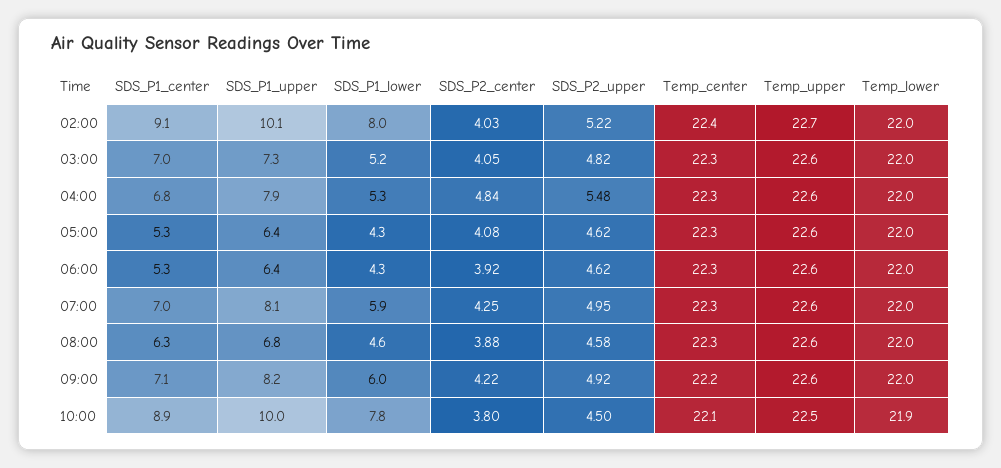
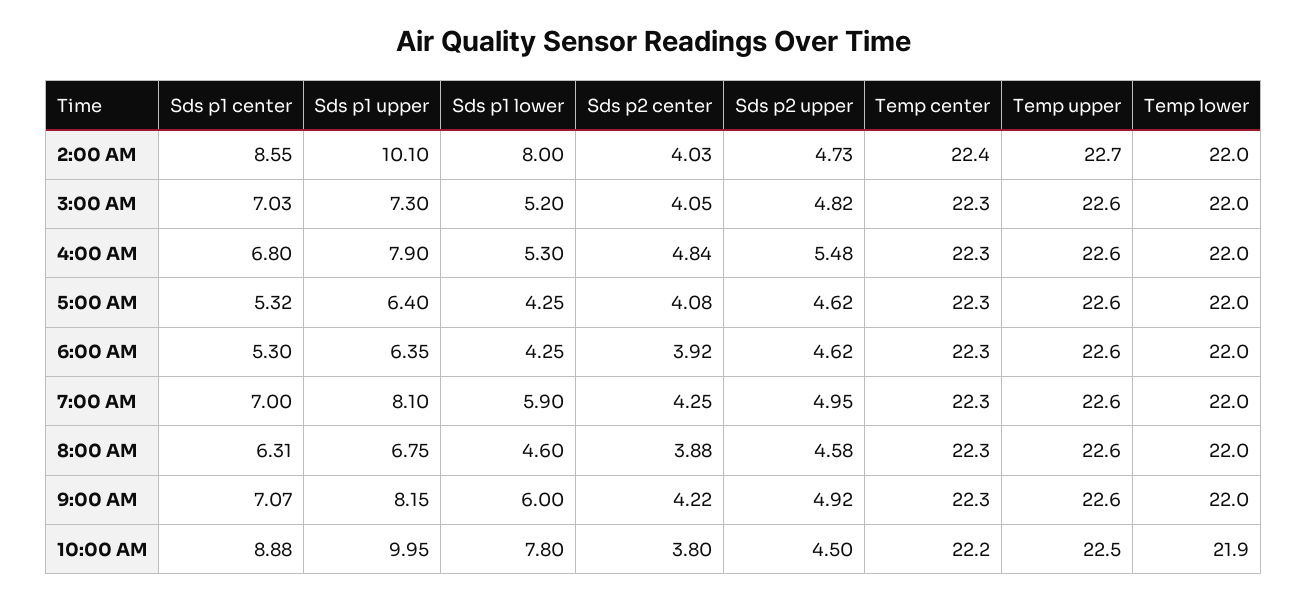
  {
    "SDS_P1_center": {
-     "02:00": 9.1,
+     "02:00": 8.55,
      "03:00": 7.03,
      "04:00": 6.8,
      "05:00": 5.32,
      "06:00": 5.3,
      "07:00": 7,
      "08:00": 6.31,
      "09:00": 7.07,
      "10:00": 8.88
    },
    "SDS_P1_upper": {
      "02:00": 10.1,
      "03:00": 7.3,
      "04:00": 7.9,
      "05:00": 6.4,
      "06:00": 6.35,
      "07:00": 8.1,
      "08:00": 6.75,
      "09:00": 8.15,
      "10:00": 9.95
    },
    "SDS_P1_lower": {
      "02:00": 8,
      "03:00": 5.2,
      "04:00": 5.3,
      "05:00": 4.25,
      "06:00": 4.25,
      "07:00": 5.9,
      "08:00": 4.6,
      "09:00": 6,
      "10:00": 7.8
    },
    "SDS_P2_center": {
      "02:00": 4.03,
      "03:00": 4.05,
      "04:00": 4.84,
      "05:00": 4.08,
      "06:00": 3.92,
      "07:00": 4.25,
      "08:00": 3.88,
      "09:00": 4.22,
      "10:00": 3.8
    },
    "SDS_P2_upper": {
-     "02:00": 5.22,
+     "02:00": 4.73,
      "03:00": 4.82,
      "04:00": 5.48,
      "05:00": 4.62,
      "06:00": 4.62,
      "07:00": 4.95,
      "08:00": 4.58,
      "09:00": 4.92,
      "10:00": 4.5
    },
    "Temp_center": {
      "02:00": 22.4,
      "03:00": 22.3,
      "04:00": 22.3,
      "05:00": 22.3,
      "06:00": 22.3,
      "07:00": 22.3,
      "08:00": 22.3,
-     "09:00": 22.2,
+     "09:00": 22.3,
-     "10:00": 22.1
+     "10:00": 22.2
    },
    "Temp_upper": {
      "02:00": 22.7,
      "03:00": 22.6,
      "04:00": 22.6,
      "05:00": 22.6,
      "06:00": 22.6,
      "07:00": 22.6,
      "08:00": 22.6,
      "09:00": 22.6,
      "10:00": 22.5
    },
    "Temp_lower": {
      "02:00": 22,
      "03:00": 22,
      "04:00": 22,
      "05:00": 22,
      "06:00": 22,
      "07:00": 22,
      "08:00": 22,
      "09:00": 22,
      "10:00": 21.9
    }
  }

